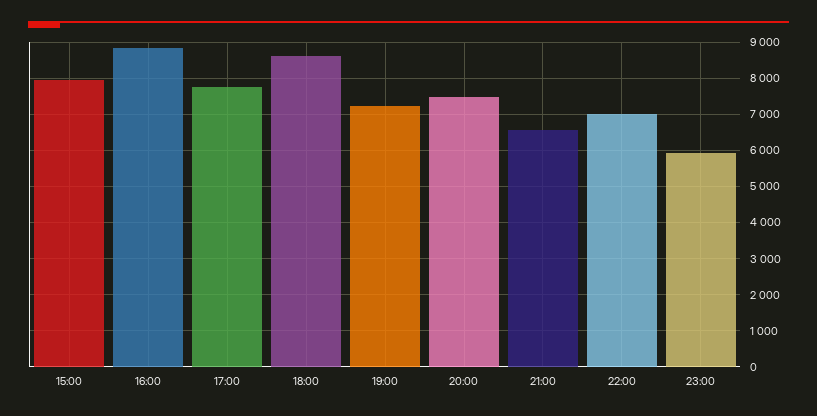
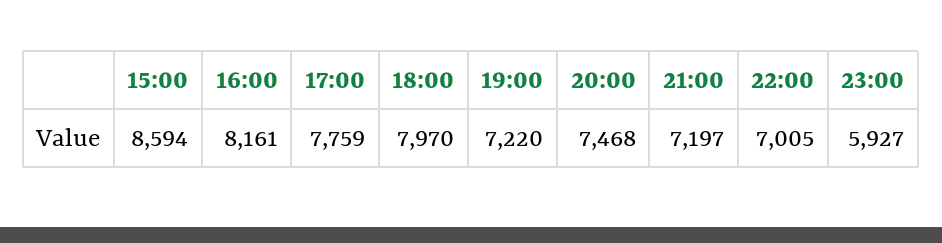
  {
-   "15:00": 8000,
+   "15:00": 8594,
-   "16:00": 8800,
+   "16:00": 8161,
    "17:00": 7759,
-   "18:00": 8600,
+   "18:00": 7970,
    "19:00": 7220,
    "20:00": 7468,
-   "21:00": 6600,
+   "21:00": 7197,
    "22:00": 7005,
    "23:00": 5927
  }

